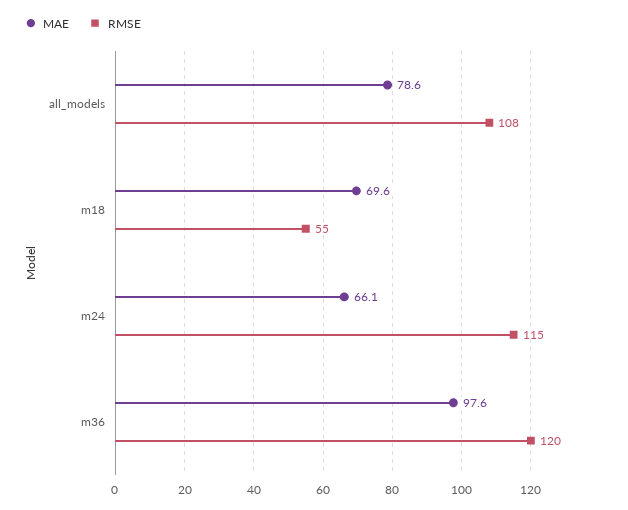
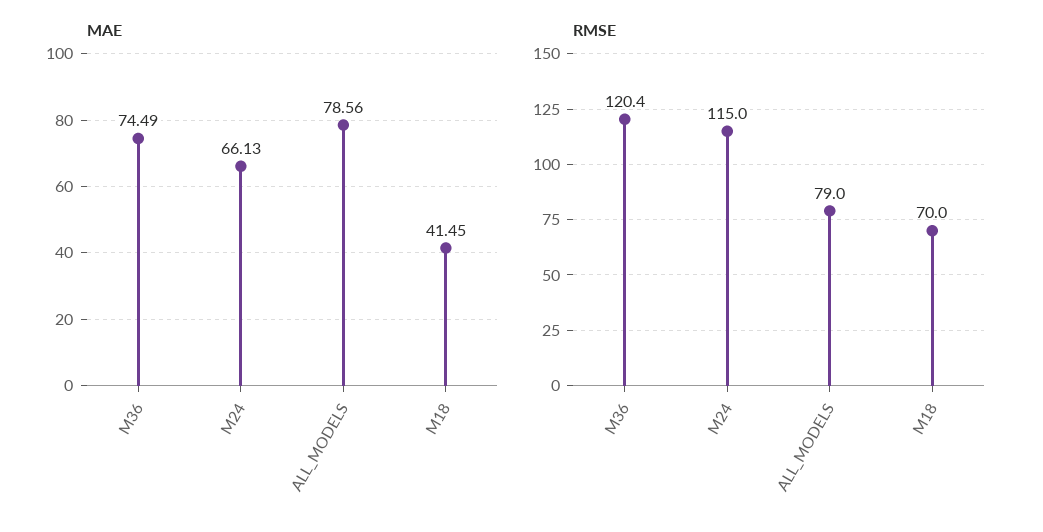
  {
    "MAE": {
      "all_models": 78.56,
-     "m18": 69.6,
+     "m18": 41.45,
      "m24": 66.13,
-     "m36": 97.6
+     "m36": 74.49
    },
    "RMSE": {
-     "all_models": 108,
+     "all_models": 79,
-     "m18": 55,
+     "m18": 70,
      "m24": 115,
      "m36": 120.4
    }
  }

